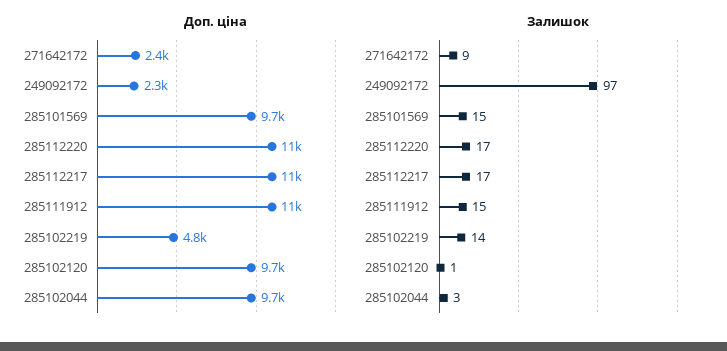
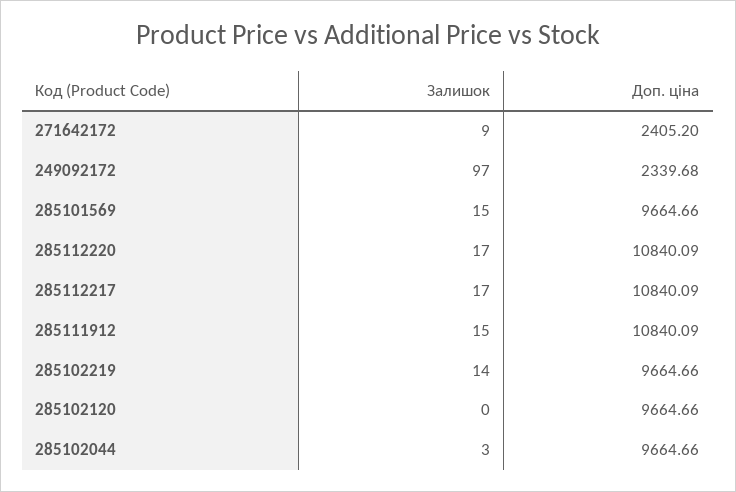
  {
    "Доп. ціна": {
      "271642172": 2405.2,
      "249092172": 2339.68,
      "285101569": 9664.66,
      "285112220": 10840.09,
      "285112217": 10840.09,
      "285111912": 10840.09,
-     "285102219": 4800,
+     "285102219": 9664.66,
      "285102120": 9664.66,
      "285102044": 9664.66
    },
    "Залишок": {
      "271642172": 9,
      "249092172": 97,
      "285101569": 15,
      "285112220": 17,
      "285112217": 17,
      "285111912": 15,
      "285102219": 14,
-     "285102120": 1,
+     "285102120": 0,
      "285102044": 3
    }
  }

